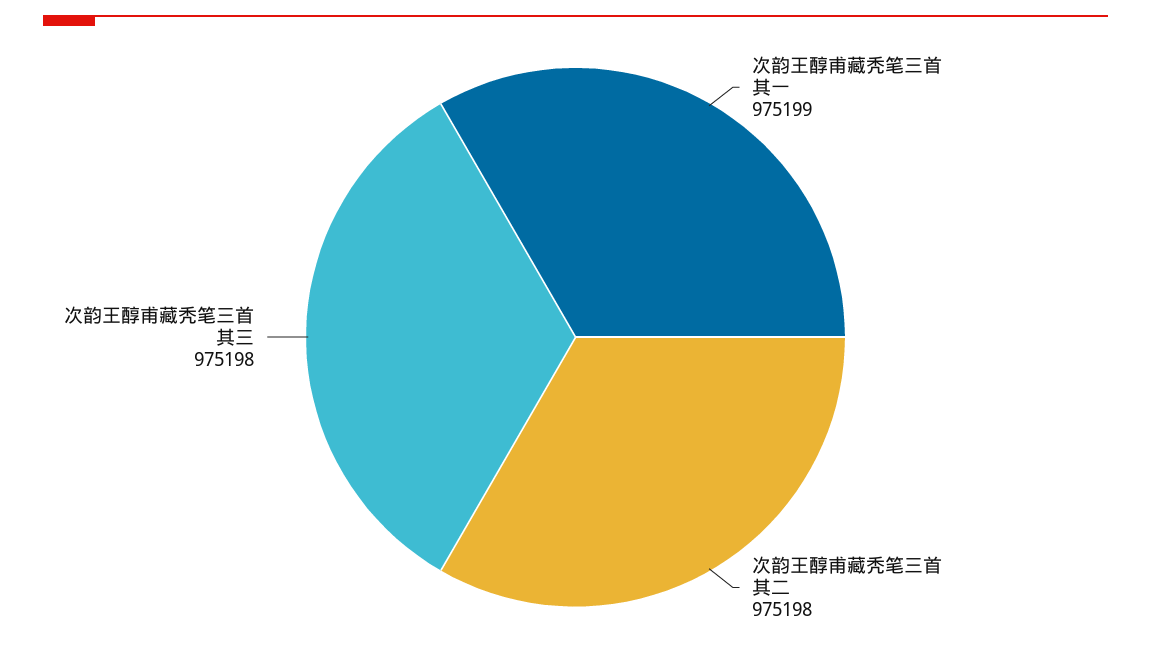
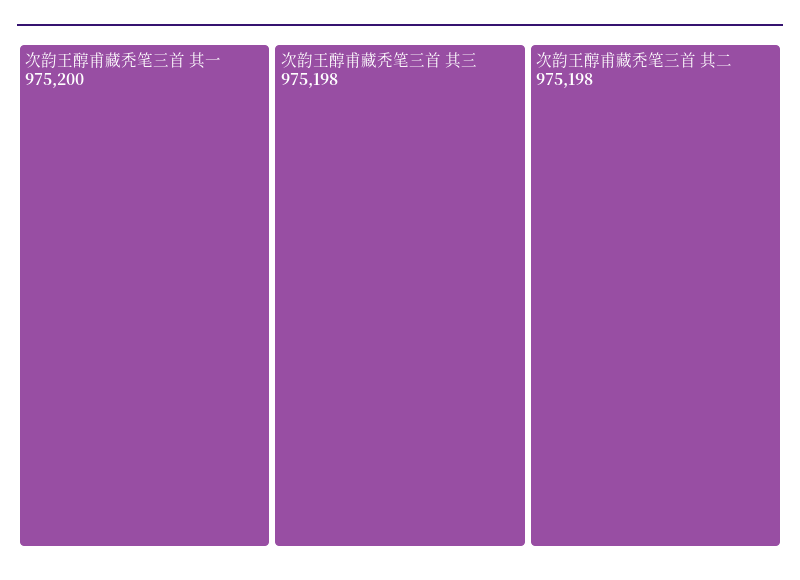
  {
-   "次韵王醇甫藏秃笔三首 其一": 975199,
+   "次韵王醇甫藏秃笔三首 其一": 975200,
    "次韵王醇甫藏秃笔三首 其二": 975198,
    "次韵王醇甫藏秃笔三首 其三": 975198
  }

